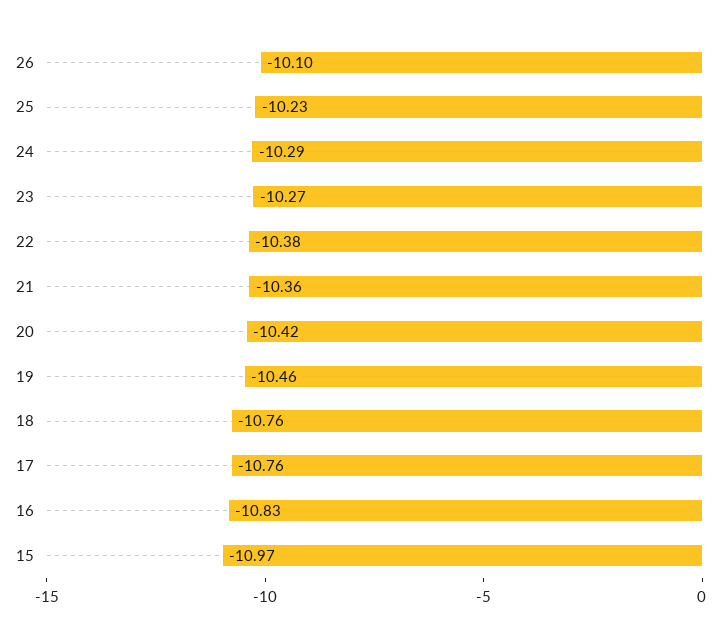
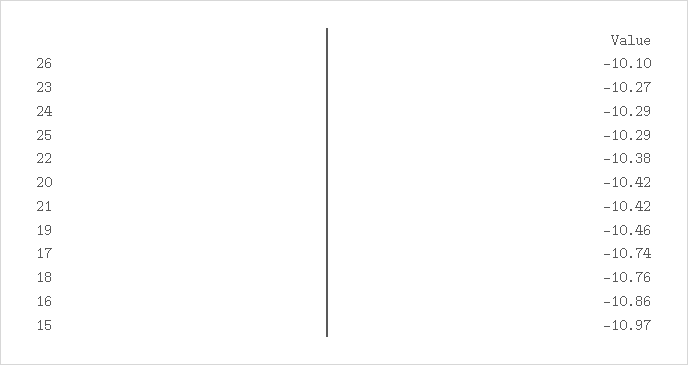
  {
    "26": -10.1,
-   "25": -10.23,
+   "25": -10.29,
    "24": -10.29,
    "23": -10.27,
    "22": -10.38,
-   "21": -10.36,
+   "21": -10.42,
    "20": -10.42,
    "19": -10.46,
    "18": -10.76,
-   "17": -10.76,
+   "17": -10.74,
-   "16": -10.83,
+   "16": -10.86,
    "15": -10.97
  }

